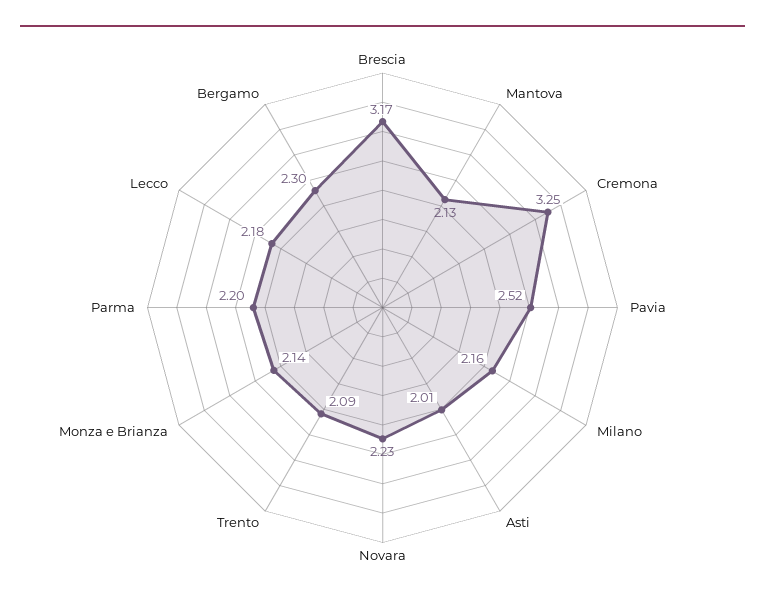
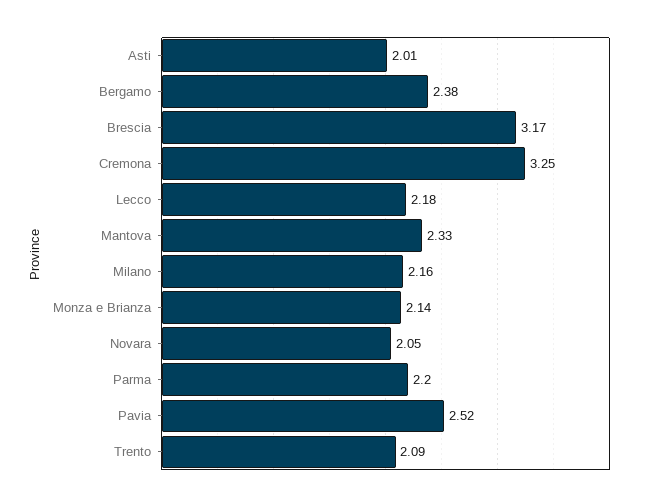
  {
    "Brescia": 3.17,
-   "Mantova": 2.13,
+   "Mantova": 2.33,
    "Cremona": 3.25,
    "Pavia": 2.52,
    "Milano": 2.16,
    "Asti": 2.01,
-   "Novara": 2.23,
+   "Novara": 2.05,
    "Trento": 2.09,
    "Monza e Brianza": 2.14,
    "Parma": 2.2,
    "Lecco": 2.18,
-   "Bergamo": 2.3
+   "Bergamo": 2.38
  }

